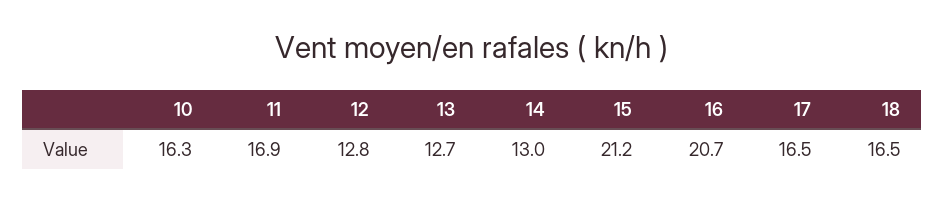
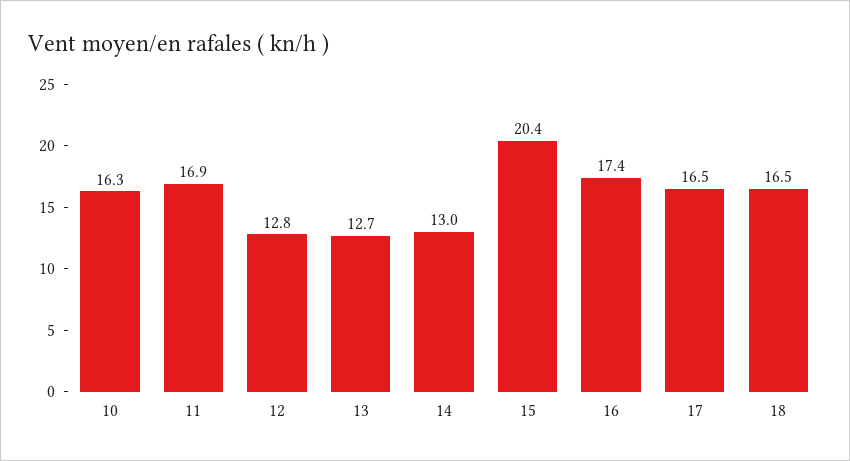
  {
    "10": 16.3,
    "11": 16.9,
    "12": 12.8,
    "13": 12.7,
    "14": 13,
-   "15": 21.2,
+   "15": 20.4,
-   "16": 20.7,
+   "16": 17.4,
    "17": 16.5,
    "18": 16.5
  }

